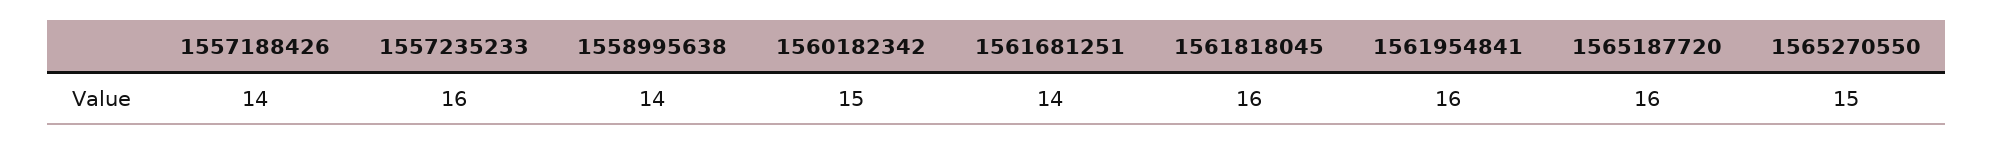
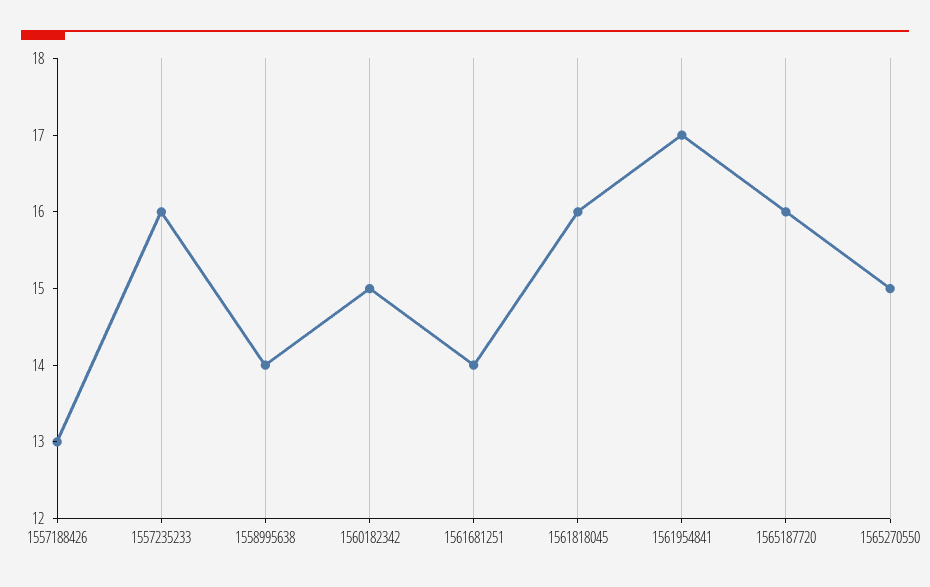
  {
-   "1557188426": 14,
+   "1557188426": 13,
    "1557235233": 16,
    "1558995638": 14,
    "1560182342": 15,
    "1561681251": 14,
    "1561818045": 16,
-   "1561954841": 16,
+   "1561954841": 17,
    "1565187720": 16,
    "1565270550": 15
  }

